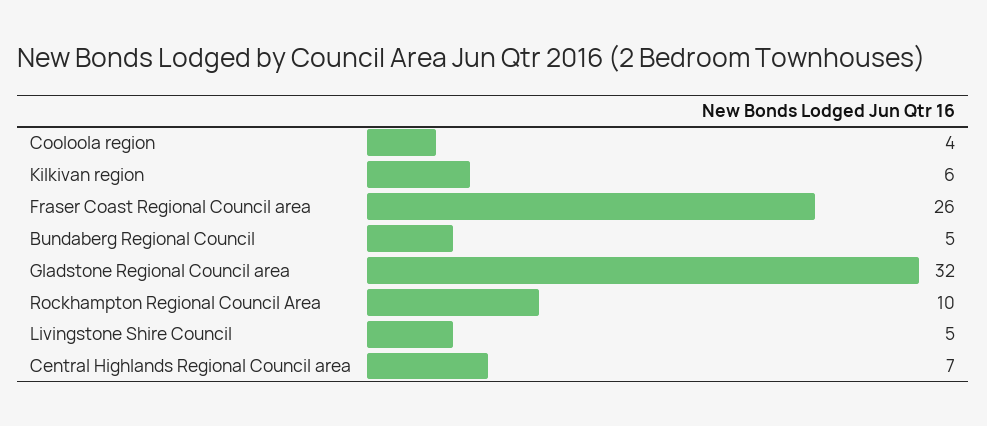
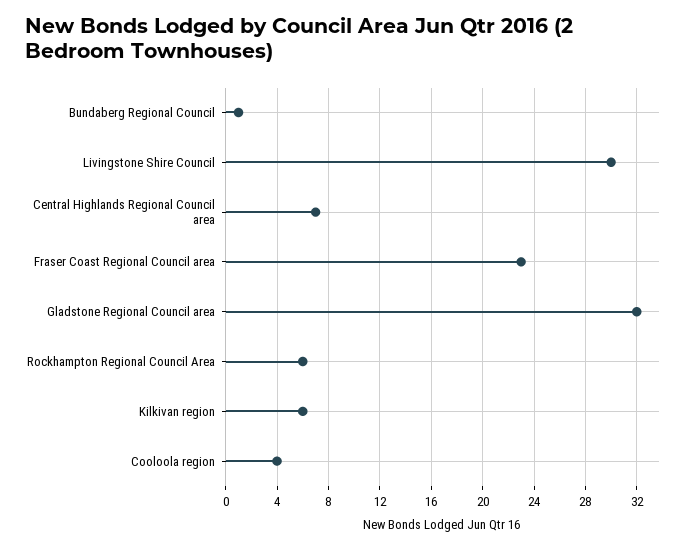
  {
    "Cooloola region": 4,
    "Kilkivan region": 6,
-   "Fraser Coast Regional Council area": 26,
+   "Fraser Coast Regional Council area": 23,
-   "Bundaberg Regional Council": 5,
+   "Bundaberg Regional Council": 1,
    "Gladstone Regional Council area": 32,
-   "Rockhampton Regional Council Area": 10,
+   "Rockhampton Regional Council Area": 6,
-   "Livingstone Shire Council": 5,
+   "Livingstone Shire Council": 30,
    "Central Highlands Regional Council area": 7
  }

